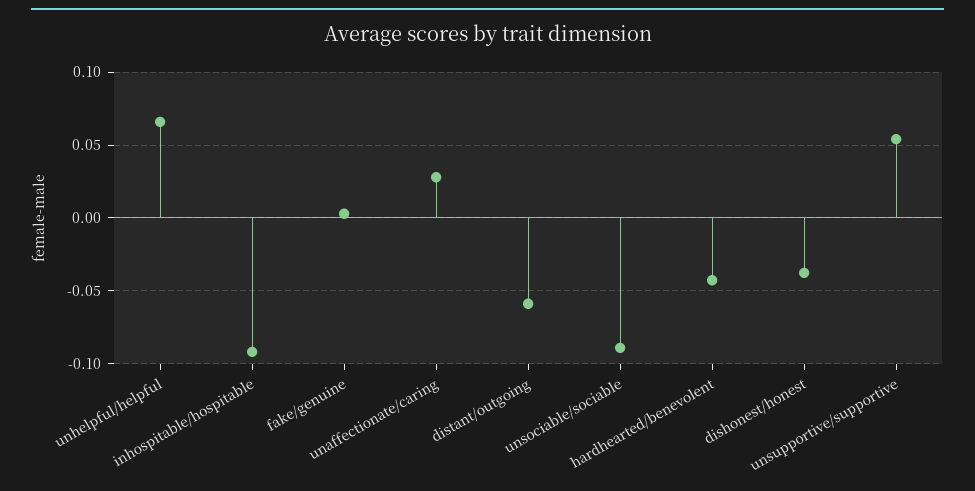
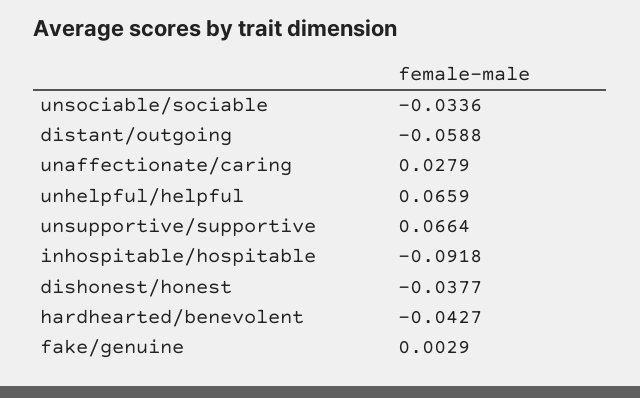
  {
    "unhelpful/helpful": 0.0659,
    "inhospitable/hospitable": -0.0918,
    "fake/genuine": 0.0029,
    "unaffectionate/caring": 0.0279,
    "distant/outgoing": -0.0588,
-   "unsociable/sociable": -0.09,
+   "unsociable/sociable": -0.0336,
    "hardhearted/benevolent": -0.0427,
    "dishonest/honest": -0.0377,
-   "unsupportive/supportive": 0.055
+   "unsupportive/supportive": 0.0664
  }

